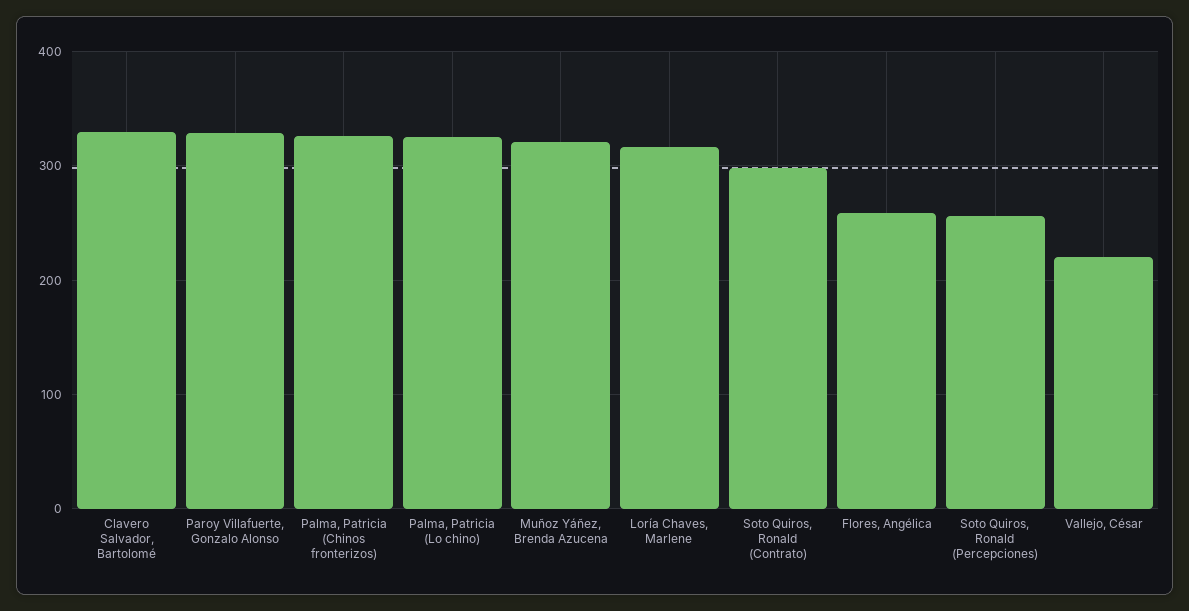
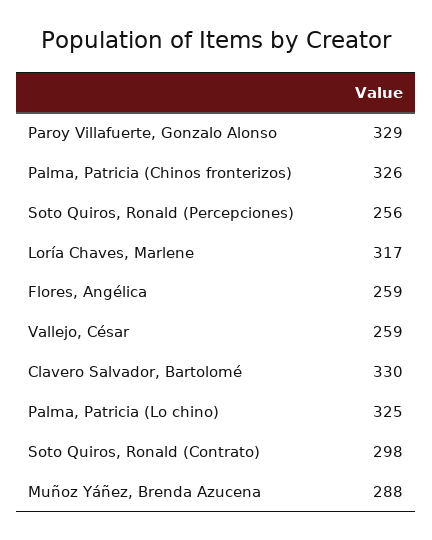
  {
    "Clavero Salvador, Bartolomé": 330,
    "Paroy Villafuerte, Gonzalo Alonso": 329,
    "Palma, Patricia (Chinos fronterizos)": 326,
    "Palma, Patricia (Lo chino)": 325,
-   "Muñoz Yáñez, Brenda Azucena": 320,
+   "Muñoz Yáñez, Brenda Azucena": 288,
    "Loría Chaves, Marlene": 317,
    "Soto Quiros, Ronald (Contrato)": 298,
    "Flores, Angélica": 259,
    "Soto Quiros, Ronald (Percepciones)": 256,
-   "Vallejo, César": 220
+   "Vallejo, César": 259
  }

